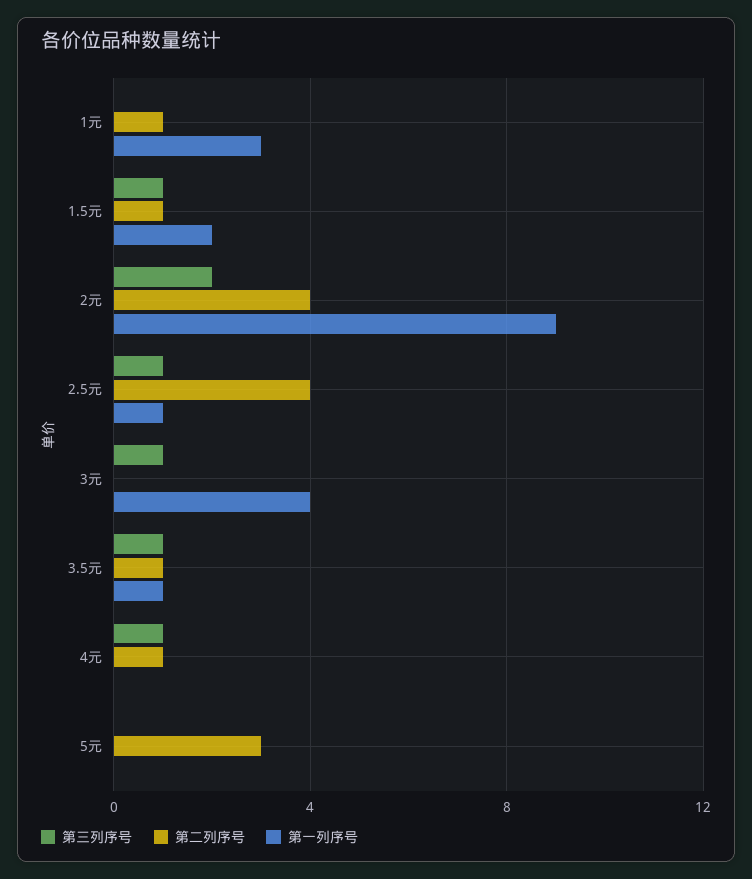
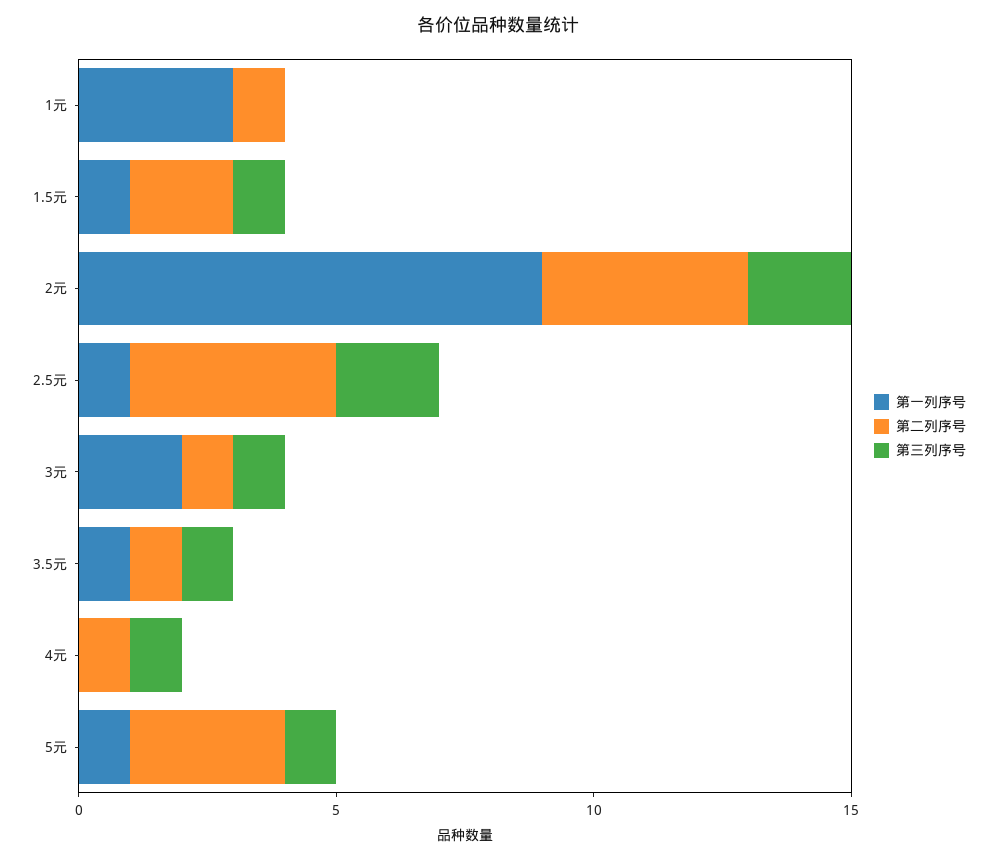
  {
    "第三列序号": {
      "1元": 0,
      "1.5元": 1,
      "2元": 2,
-     "2.5元": 1,
+     "2.5元": 2,
      "3元": 1,
      "3.5元": 1,
      "4元": 1,
-     "5元": 0
+     "5元": 1
    },
    "第二列序号": {
      "1元": 1,
-     "1.5元": 1,
+     "1.5元": 2,
      "2元": 4,
      "2.5元": 4,
-     "3元": 0,
+     "3元": 1,
      "3.5元": 1,
      "4元": 1,
      "5元": 3
    },
    "第一列序号": {
      "1元": 3,
-     "1.5元": 2,
+     "1.5元": 1,
      "2元": 9,
      "2.5元": 1,
-     "3元": 4,
+     "3元": 2,
      "3.5元": 1,
      "4元": 0,
-     "5元": 0
+     "5元": 1
    }
  }

